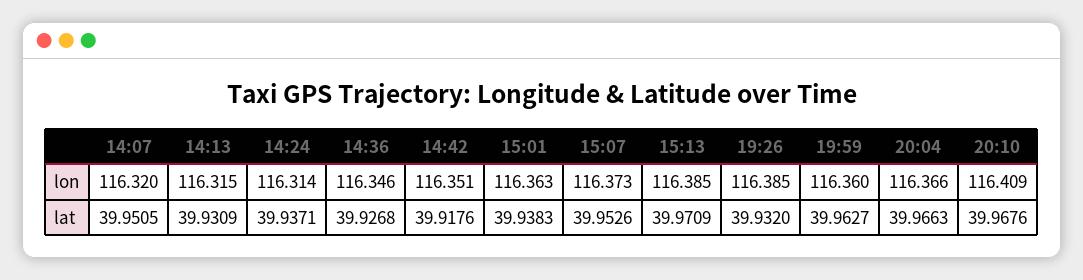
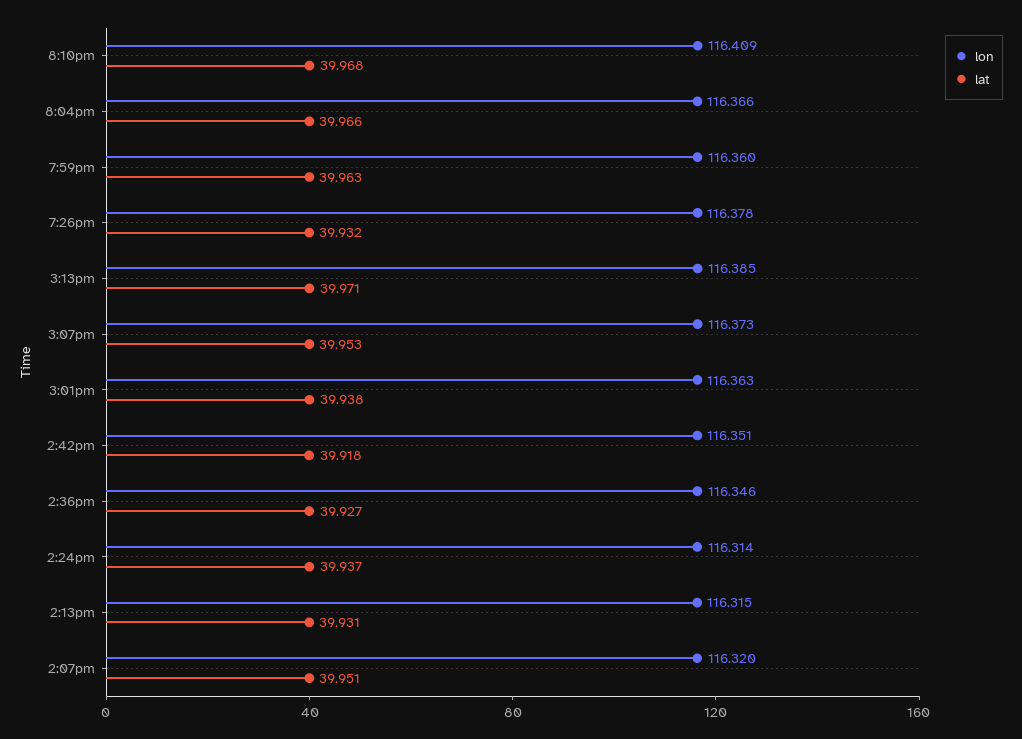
  {
    "lon": {
      "14:07": 116.32,
      "14:13": 116.315,
      "14:24": 116.314,
      "14:36": 116.346,
      "14:42": 116.351,
      "15:01": 116.363,
      "15:07": 116.373,
      "15:13": 116.385,
-     "19:26": 116.385,
+     "19:26": 116.378,
      "19:59": 116.36,
      "20:04": 116.366,
      "20:10": 116.409
    },
    "lat": {
      "14:07": 39.9505,
      "14:13": 39.9309,
      "14:24": 39.9371,
      "14:36": 39.9268,
      "14:42": 39.9176,
      "15:01": 39.9383,
      "15:07": 39.9526,
      "15:13": 39.9709,
      "19:26": 39.932,
      "19:59": 39.9627,
      "20:04": 39.9663,
      "20:10": 39.9676
    }
  }

